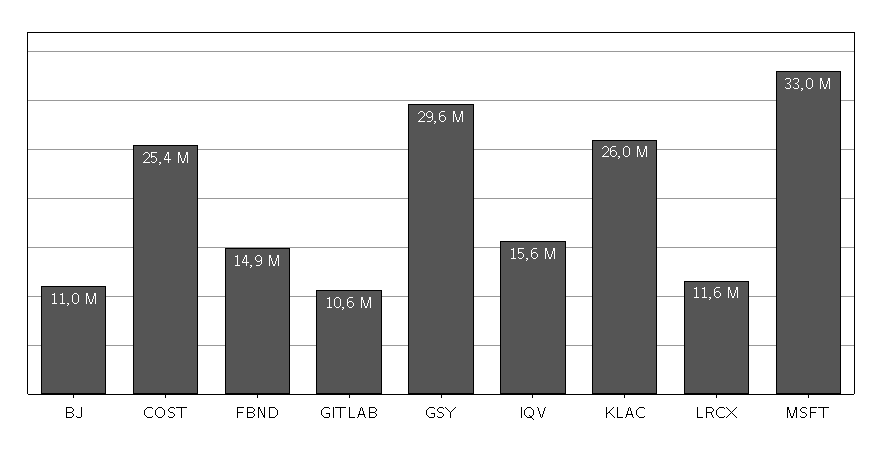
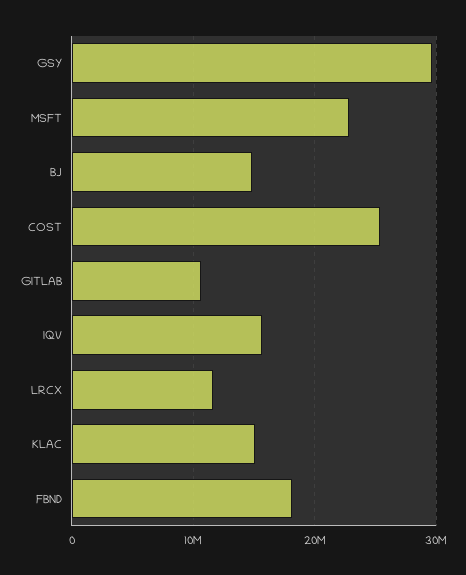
  {
-   "BJ": 11000000,
+   "BJ": 15000000,
    "COST": 25400000,
-   "FBND": 14900000,
+   "FBND": 18000000,
    "GITLAB": 10600000,
    "GSY": 29600000,
    "IQV": 15600000,
-   "KLAC": 26000000,
+   "KLAC": 15000000,
    "LRCX": 11600000,
-   "MSFT": 33000000
+   "MSFT": 23000000
  }

